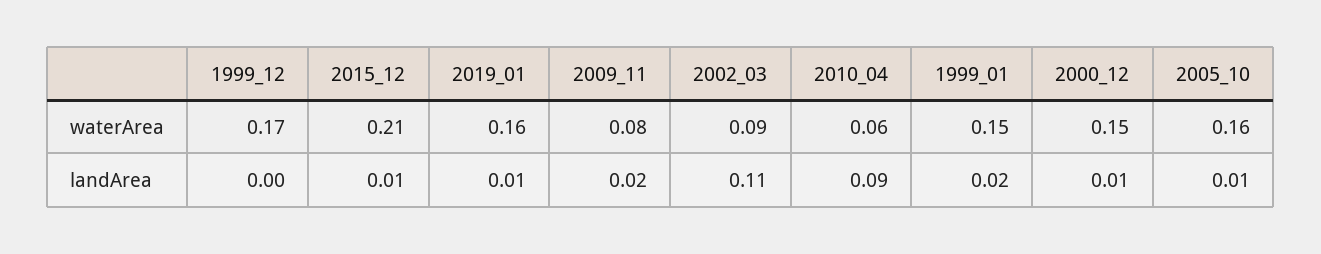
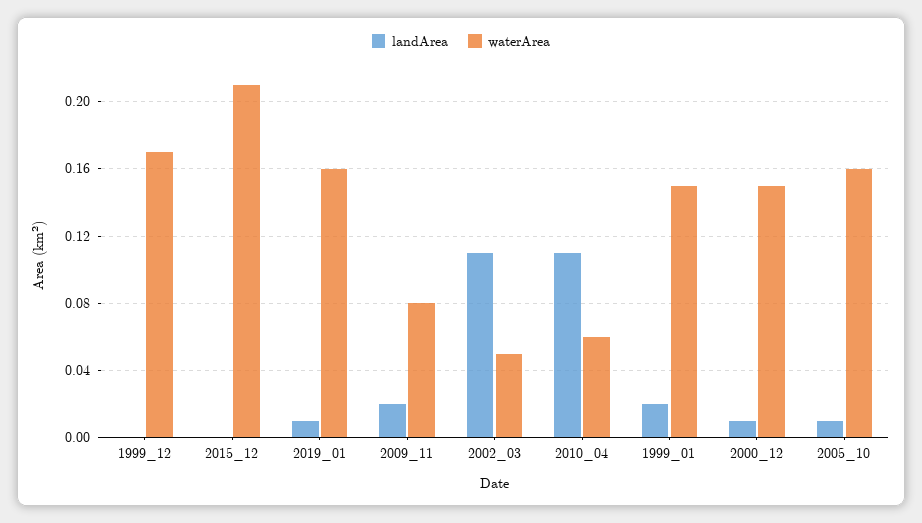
  {
    "waterArea": {
      "1999_12": 0.17,
      "2015_12": 0.21,
      "2019_01": 0.16,
      "2009_11": 0.08,
-     "2002_03": 0.09,
+     "2002_03": 0.05,
      "2010_04": 0.06,
      "1999_01": 0.15,
      "2000_12": 0.15,
      "2005_10": 0.16
    },
    "landArea": {
      "1999_12": 0,
-     "2015_12": 0.01,
+     "2015_12": 0,
      "2019_01": 0.01,
      "2009_11": 0.02,
      "2002_03": 0.11,
-     "2010_04": 0.09,
+     "2010_04": 0.11,
      "1999_01": 0.02,
      "2000_12": 0.01,
      "2005_10": 0.01
    }
  }

